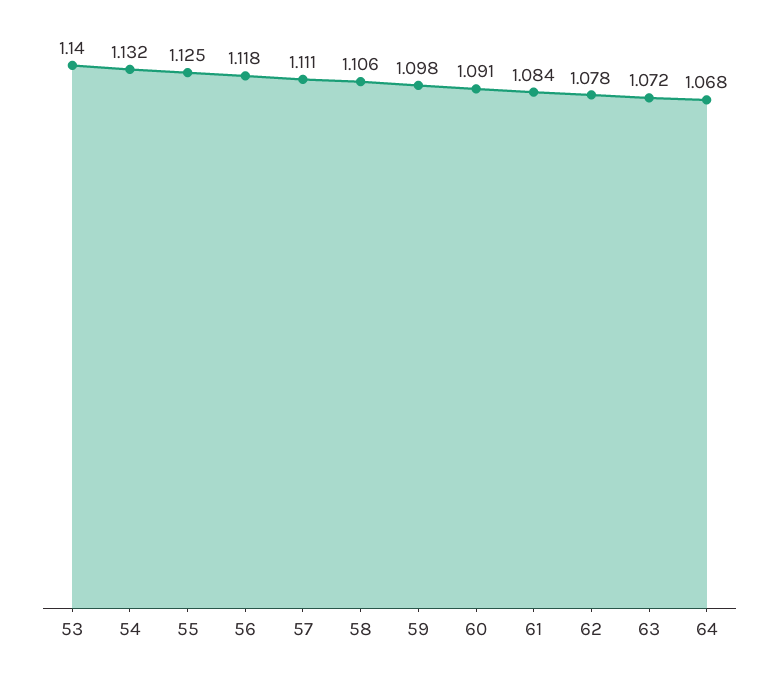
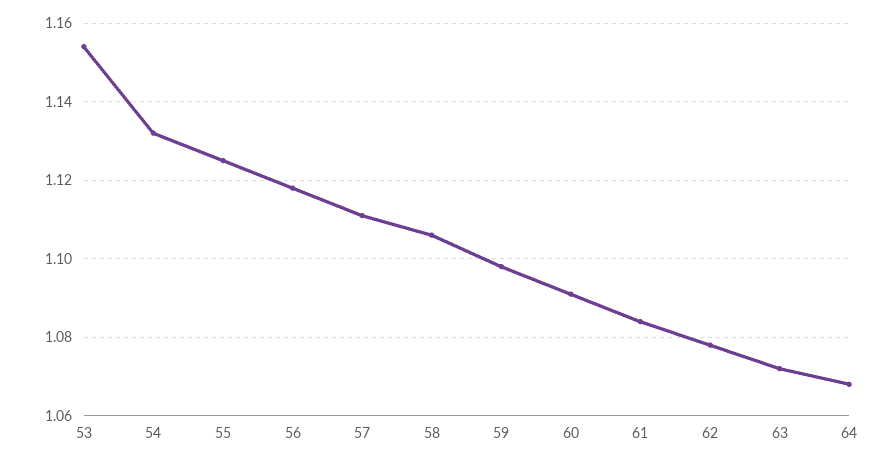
  {
-   "53": 1.14,
+   "53": 1.155,
    "54": 1.132,
    "55": 1.125,
    "56": 1.118,
    "57": 1.111,
    "58": 1.106,
    "59": 1.098,
    "60": 1.091,
    "61": 1.084,
    "62": 1.078,
    "63": 1.072,
    "64": 1.068
  }

